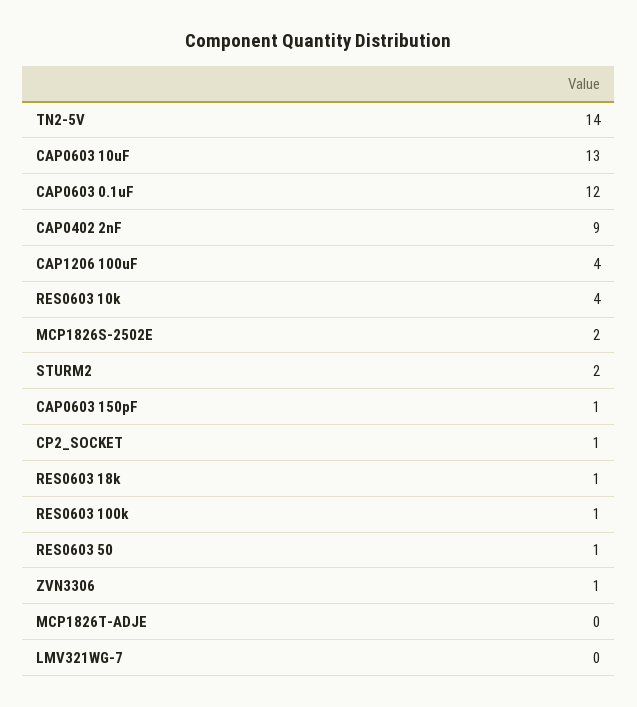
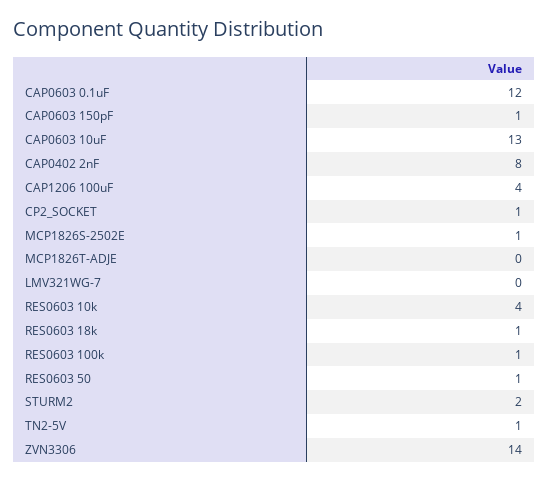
  {
-   "TN2-5V": 14,
+   "TN2-5V": 1,
    "CAP0603 10uF": 13,
    "CAP0603 0.1uF": 12,
-   "CAP0402 2nF": 9,
+   "CAP0402 2nF": 8,
    "CAP1206 100uF": 4,
    "RES0603 10k": 4,
-   "MCP1826S-2502E": 2,
+   "MCP1826S-2502E": 1,
    "STURM2": 2,
    "CAP0603 150pF": 1,
    "CP2_SOCKET": 1,
    "RES0603 18k": 1,
    "RES0603 100k": 1,
    "RES0603 50": 1,
-   "ZVN3306": 1,
+   "ZVN3306": 14,
    "MCP1826T-ADJE": 0,
    "LMV321WG-7": 0
  }

